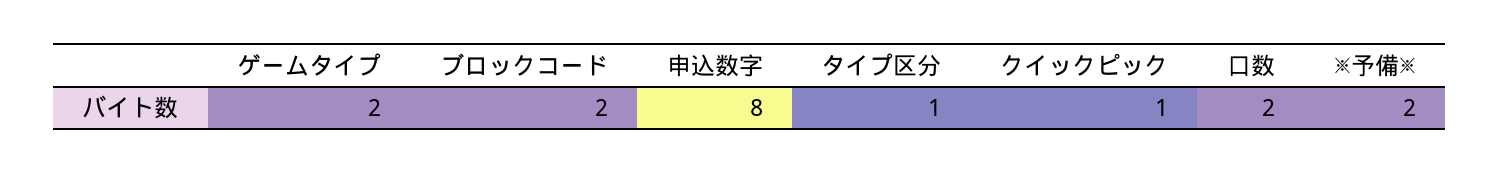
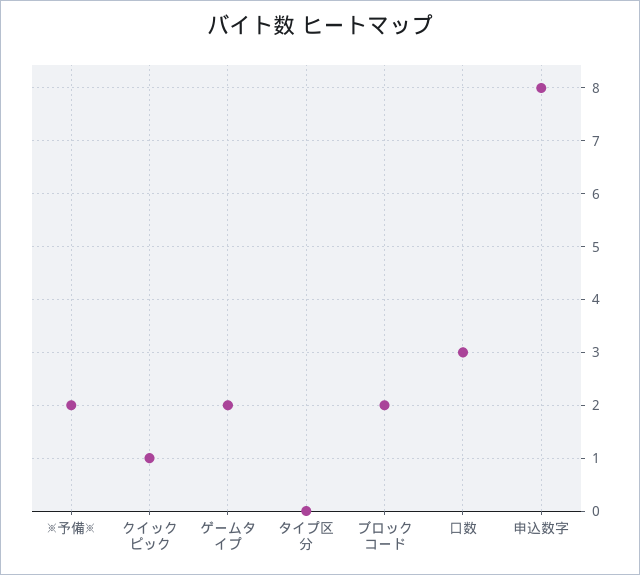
  {
    "ゲームタイプ": 2,
    "ブロックコード": 2,
    "申込数字": 8,
-   "タイプ区分": 1,
+   "タイプ区分": 0,
    "クイックピック": 1,
-   "口数": 2,
+   "口数": 3,
    "※予備※": 2
  }

